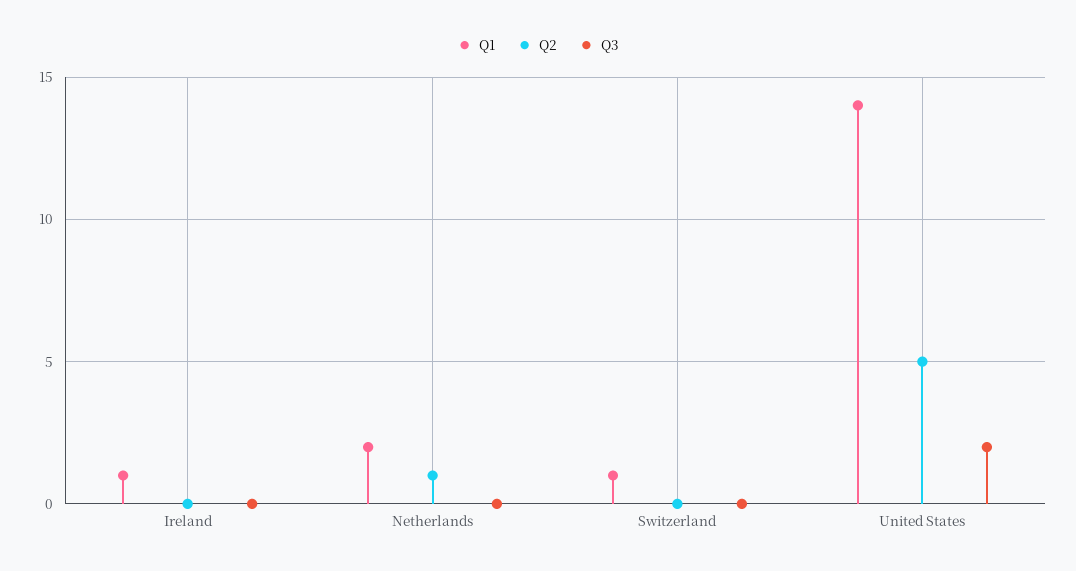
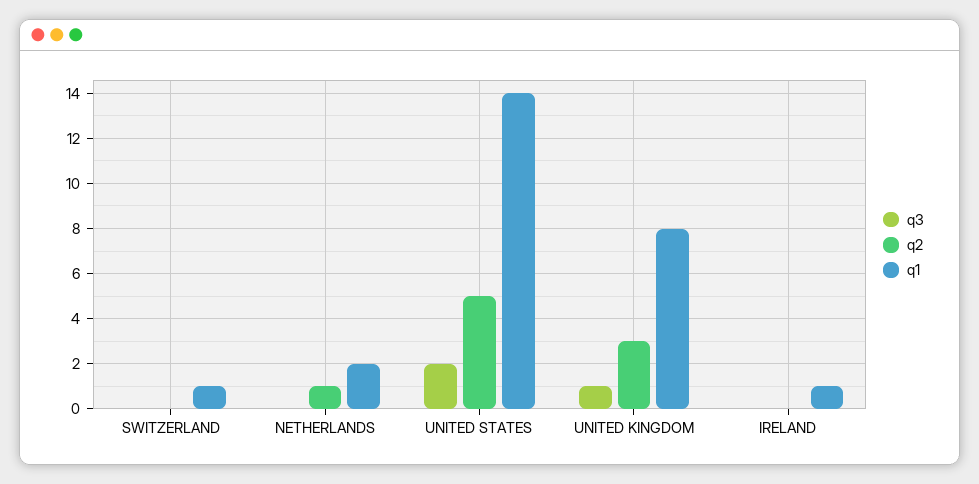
  {
    "Q1": {
      "Ireland": 1,
      "Netherlands": 2,
      "Switzerland": 1,
-     "United States": 14
+     "United States": 14,
+     "UNITED KINGDOM": 8
    },
    "Q2": {
      "Ireland": 0,
      "Netherlands": 1,
      "Switzerland": 0,
-     "United States": 5
+     "United States": 5,
+     "UNITED KINGDOM": 3
    },
    "Q3": {
      "Ireland": 0,
      "Netherlands": 0,
      "Switzerland": 0,
-     "United States": 2
+     "United States": 2,
+     "UNITED KINGDOM": 1
    }
  }

